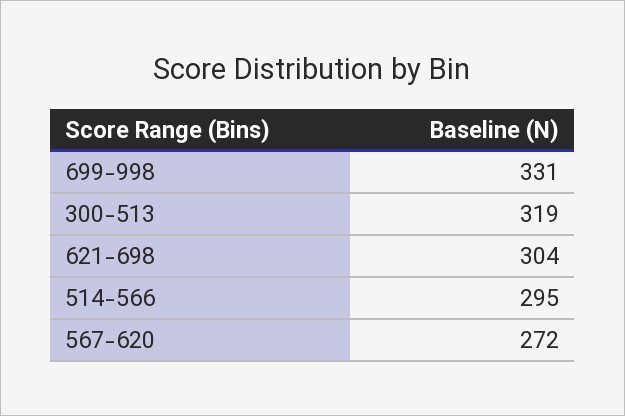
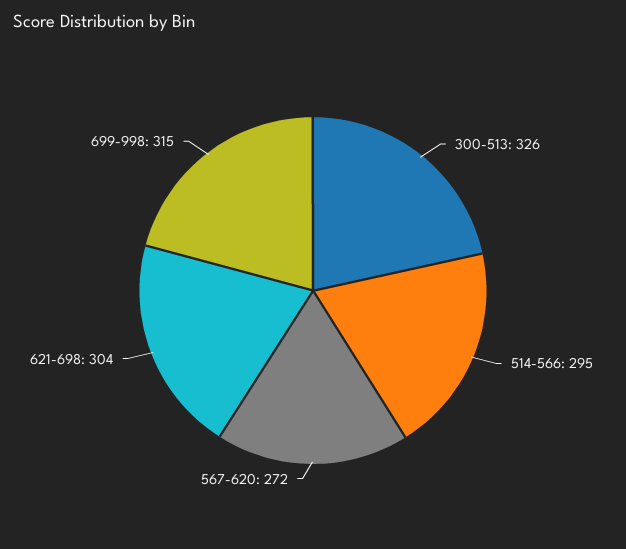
  {
-   "699-998": 331,
+   "699-998": 315,
-   "300-513": 319,
+   "300-513": 326,
    "621-698": 304,
    "514-566": 295,
    "567-620": 272
  }

